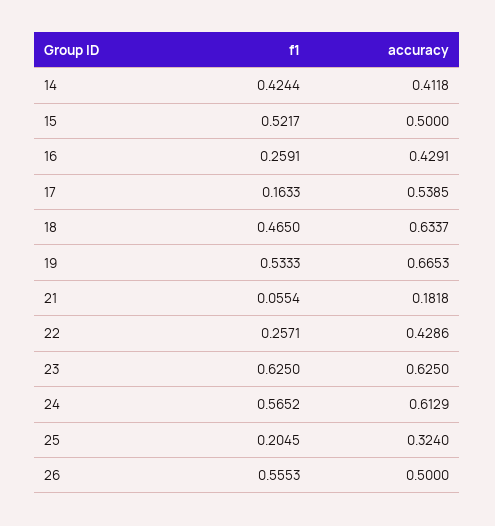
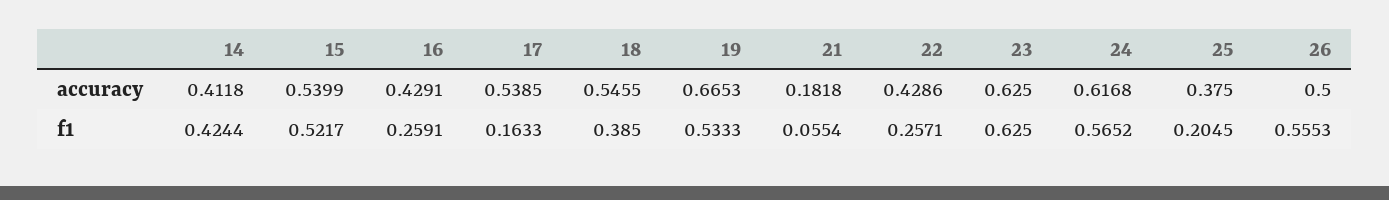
  {
    "f1": {
      "14": 0.4244,
      "15": 0.5217,
      "16": 0.2591,
      "17": 0.1633,
-     "18": 0.465,
+     "18": 0.385,
      "19": 0.5333,
      "21": 0.0554,
      "22": 0.2571,
      "23": 0.625,
      "24": 0.5652,
      "25": 0.2045,
      "26": 0.5553
    },
    "accuracy": {
      "14": 0.4118,
-     "15": 0.5,
+     "15": 0.5399,
      "16": 0.4291,
      "17": 0.5385,
-     "18": 0.6337,
+     "18": 0.5455,
      "19": 0.6653,
      "21": 0.1818,
      "22": 0.4286,
      "23": 0.625,
-     "24": 0.6129,
+     "24": 0.6168,
-     "25": 0.324,
+     "25": 0.375,
      "26": 0.5
    }
  }

